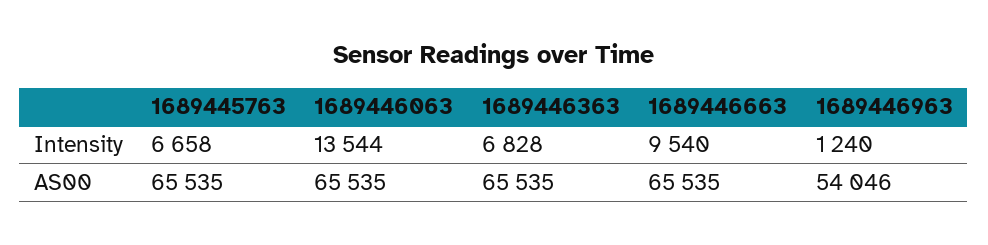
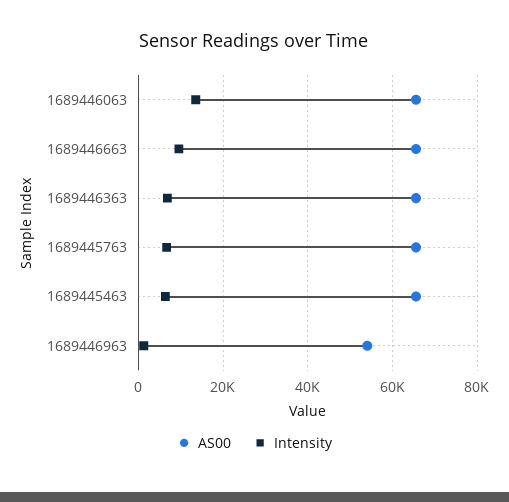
  {
    "Intensity": {
      "1689445763": 6658,
      "1689446063": 13544,
      "1689446363": 6828,
      "1689446663": 9540,
-     "1689446963": 1240
+     "1689446963": 1240,
+     "1689445463": 6000
    },
    "AS00": {
      "1689445763": 65535,
      "1689446063": 65535,
      "1689446363": 65535,
      "1689446663": 65535,
-     "1689446963": 54046
+     "1689446963": 54046,
+     "1689445463": 66000
    }
  }

